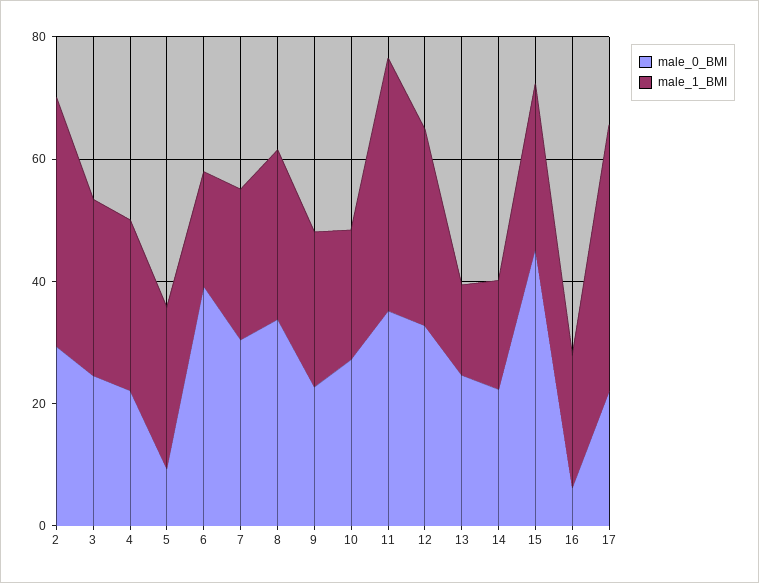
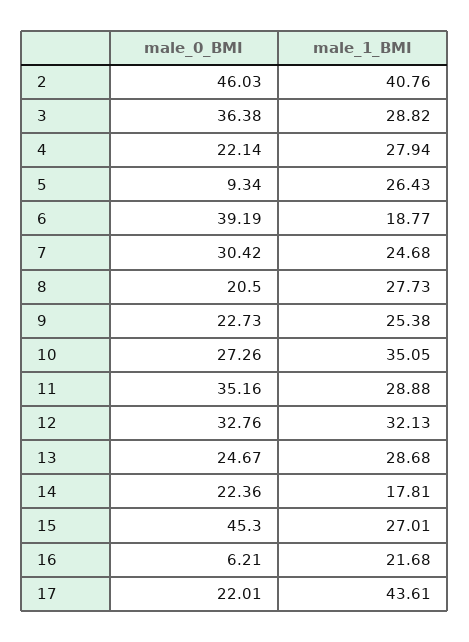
  {
    "male_0_BMI": {
-     "2": 30,
+     "2": 46.03,
-     "3": 25,
+     "3": 36.38,
      "4": 22.14,
      "5": 9.34,
      "6": 39.19,
      "7": 30.42,
-     "8": 35,
+     "8": 20.5,
      "9": 22.73,
      "10": 27.26,
      "11": 35.16,
      "12": 32.76,
      "13": 24.67,
      "14": 22.36,
      "15": 45.3,
      "16": 6.21,
      "17": 22.01
    },
    "male_1_BMI": {
      "2": 40.76,
      "3": 28.82,
      "4": 27.94,
      "5": 26.43,
      "6": 18.77,
      "7": 24.68,
      "8": 27.73,
      "9": 25.38,
-     "10": 20,
+     "10": 35.05,
-     "11": 40,
+     "11": 28.88,
      "12": 32.13,
-     "13": 15,
+     "13": 28.68,
      "14": 17.81,
      "15": 27.01,
      "16": 21.68,
      "17": 43.61
    }
  }

